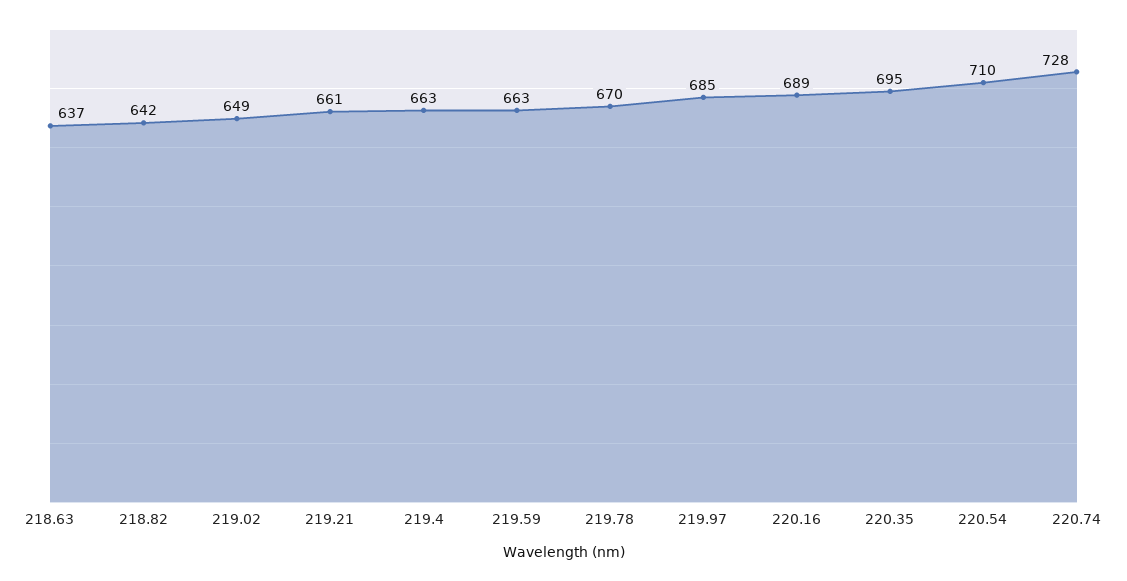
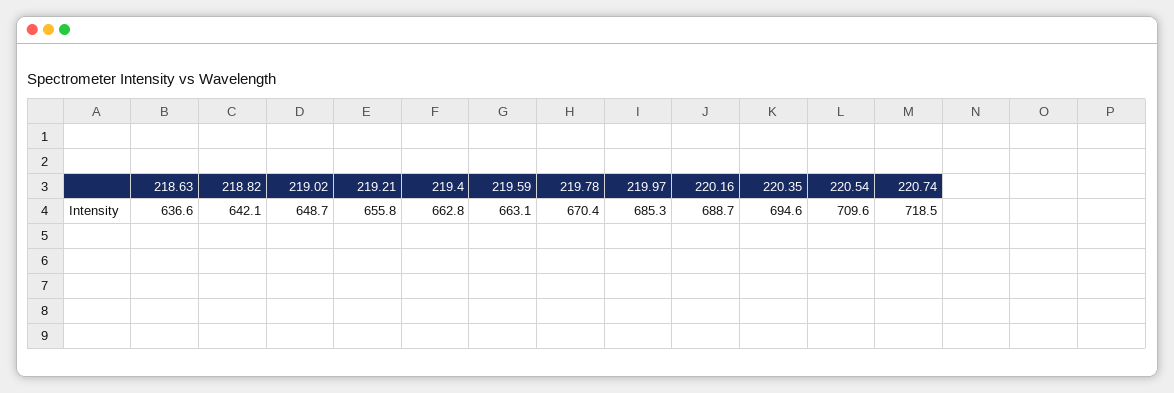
  {
    "218.63": 636.6,
    "218.82": 642.1,
    "219.02": 648.7,
-   "219.21": 661,
+   "219.21": 655.8,
    "219.4": 662.8,
    "219.59": 663.1,
    "219.78": 670.4,
    "219.97": 685.3,
    "220.16": 688.7,
    "220.35": 694.6,
    "220.54": 709.6,
-   "220.74": 728
+   "220.74": 718.5
  }

